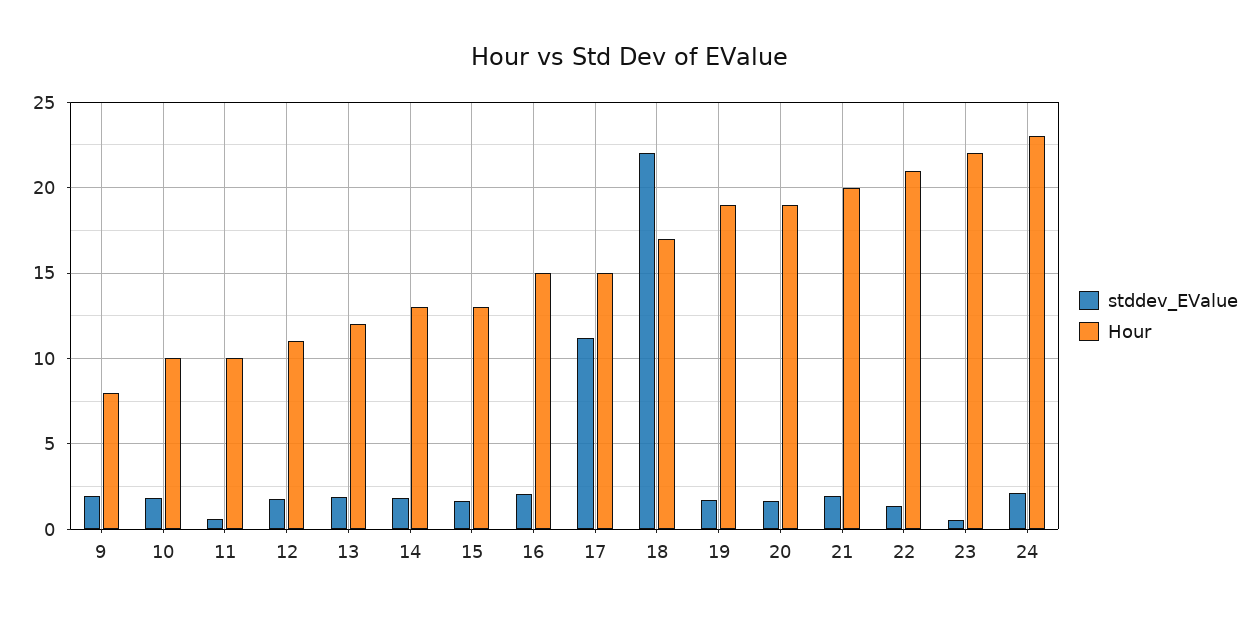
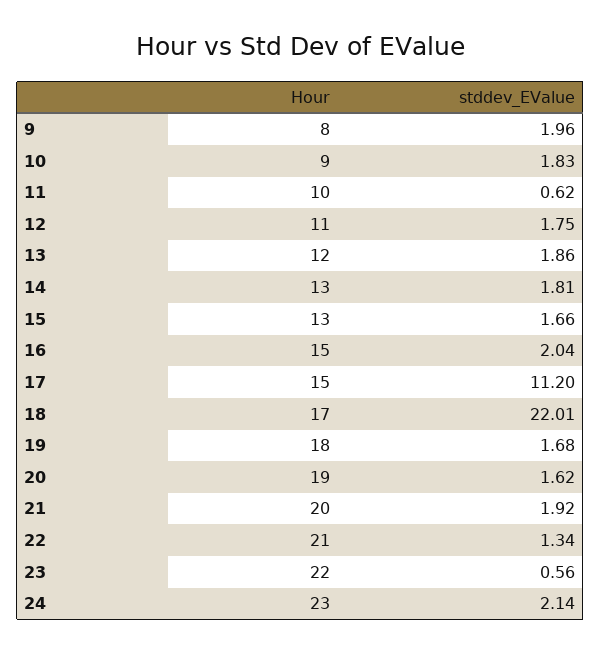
  {
    "stddev_EValue": {
      "9": 1.96,
      "10": 1.83,
      "11": 0.62,
      "12": 1.75,
      "13": 1.86,
      "14": 1.81,
      "15": 1.66,
      "16": 2.04,
      "17": 11.2,
      "18": 22.01,
      "19": 1.68,
      "20": 1.62,
      "21": 1.92,
      "22": 1.34,
      "23": 0.56,
      "24": 2.14
    },
    "Hour": {
      "9": 8,
-     "10": 10,
+     "10": 9,
      "11": 10,
      "12": 11,
      "13": 12,
      "14": 13,
      "15": 13,
      "16": 15,
      "17": 15,
      "18": 17,
-     "19": 19,
+     "19": 18,
      "20": 19,
      "21": 20,
      "22": 21,
      "23": 22,
      "24": 23
    }
  }

